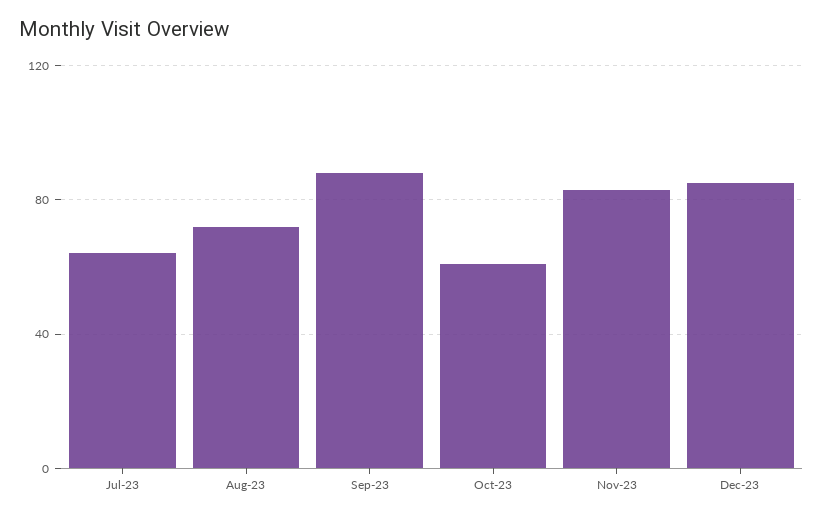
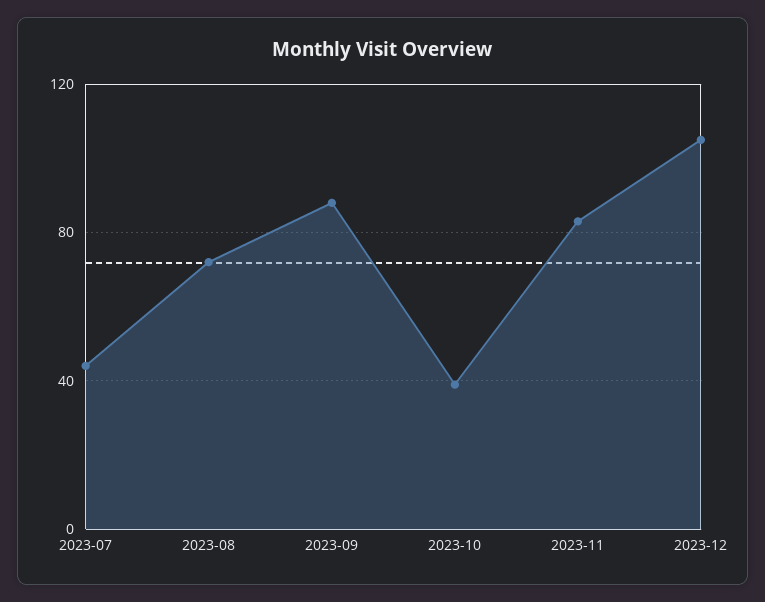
  {
-   "Jul-23": 65,
+   "Jul-23": 45,
    "Aug-23": 70,
    "Sep-23": 90,
-   "Oct-23": 60,
+   "Oct-23": 40,
    "Nov-23": 85,
-   "Dec-23": 85
+   "Dec-23": 105
  }

